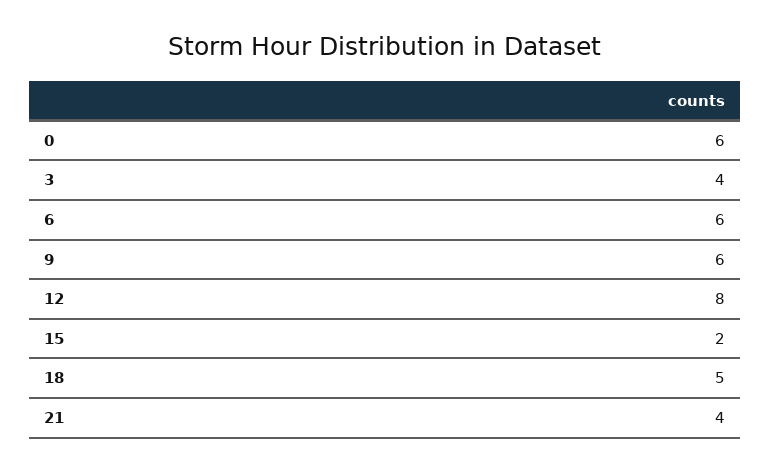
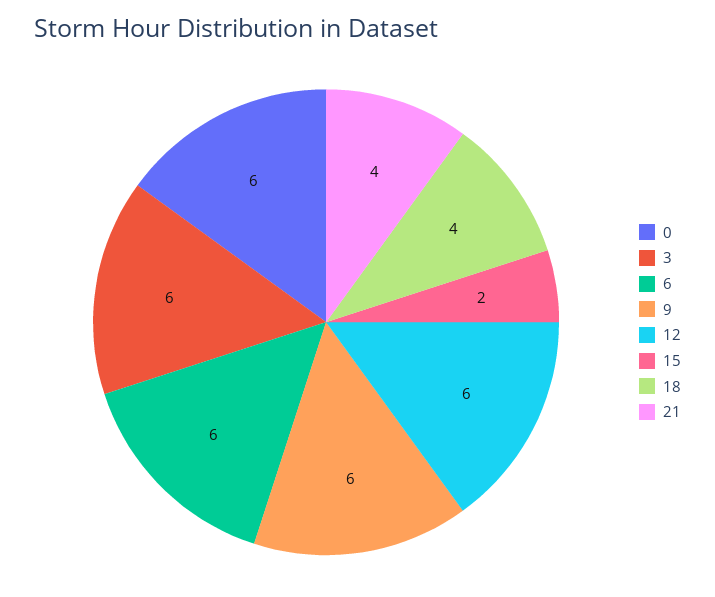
  {
    "0": 6,
-   "3": 4,
+   "3": 6,
    "6": 6,
    "9": 6,
-   "12": 8,
+   "12": 6,
    "15": 2,
-   "18": 5,
+   "18": 4,
    "21": 4
  }

